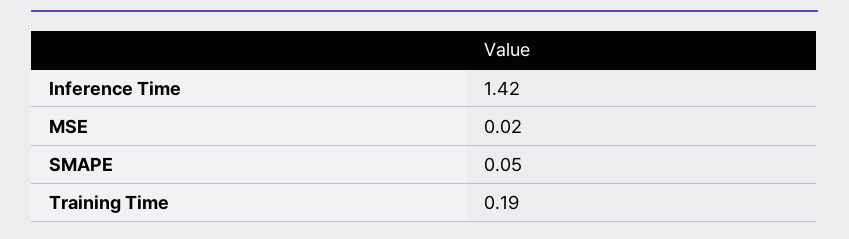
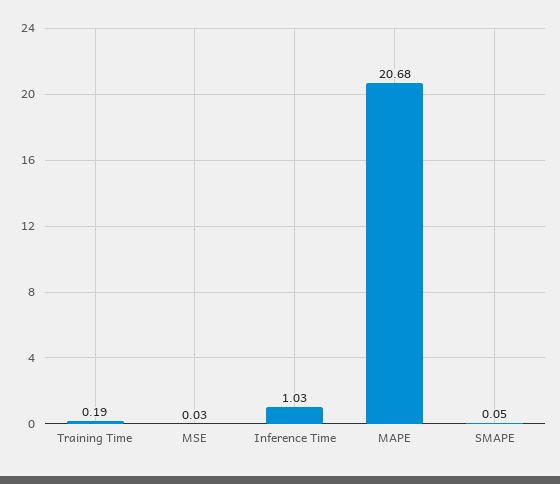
  {
-   "Inference Time": 1.42,
+   "Inference Time": 1.03,
-   "MSE": 0.02,
+   "MSE": 0.03,
    "SMAPE": 0.05,
-   "Training Time": 0.19
+   "Training Time": 0.19,
+   "MAPE": 20.68
  }

